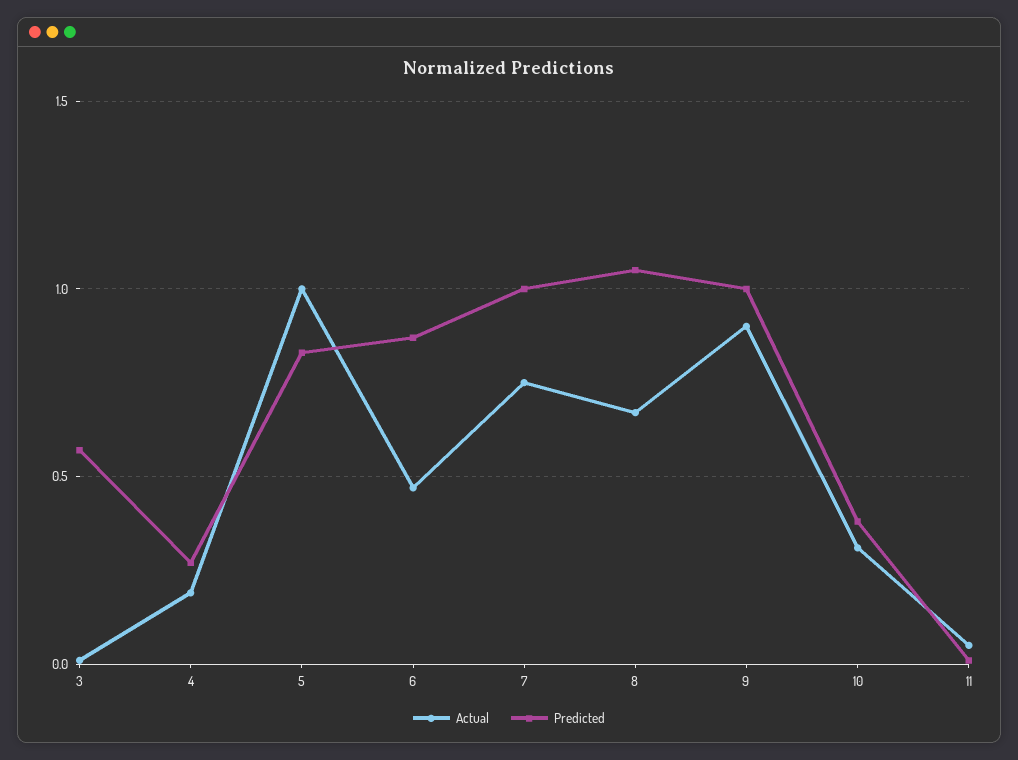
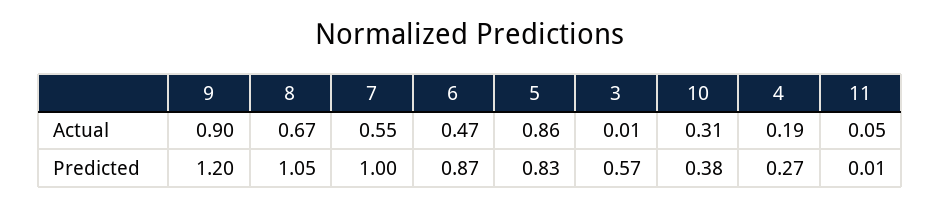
  {
    "Actual": {
      "3": 0.01,
      "4": 0.19,
-     "5": 1,
+     "5": 0.86,
      "6": 0.47,
-     "7": 0.75,
+     "7": 0.55,
      "8": 0.67,
      "9": 0.9,
      "10": 0.31,
      "11": 0.05
    },
    "Predicted": {
      "3": 0.57,
      "4": 0.27,
      "5": 0.83,
      "6": 0.87,
      "7": 1,
      "8": 1.05,
-     "9": 1,
+     "9": 1.2,
      "10": 0.38,
      "11": 0.01
    }
  }

